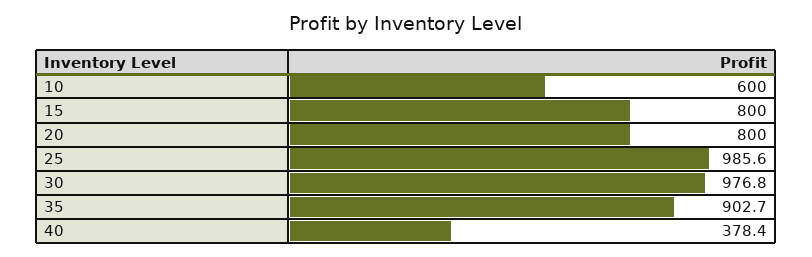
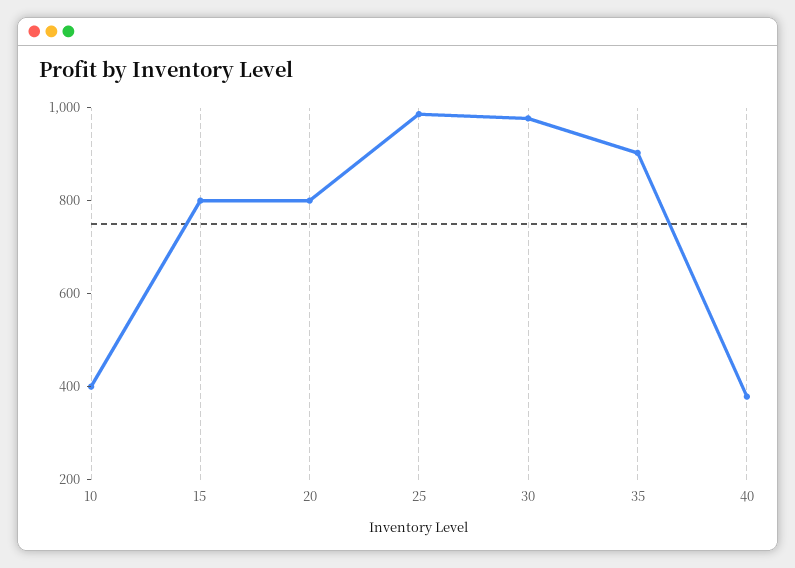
  {
-   "10": 600,
+   "10": 400,
    "15": 800,
    "20": 800,
    "25": 985.6,
    "30": 976.8,
    "35": 902.7,
    "40": 378.4
  }

